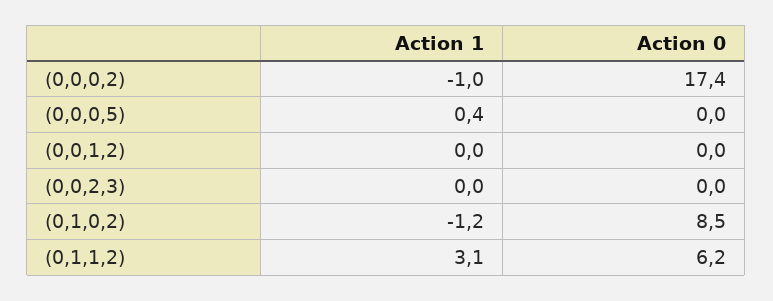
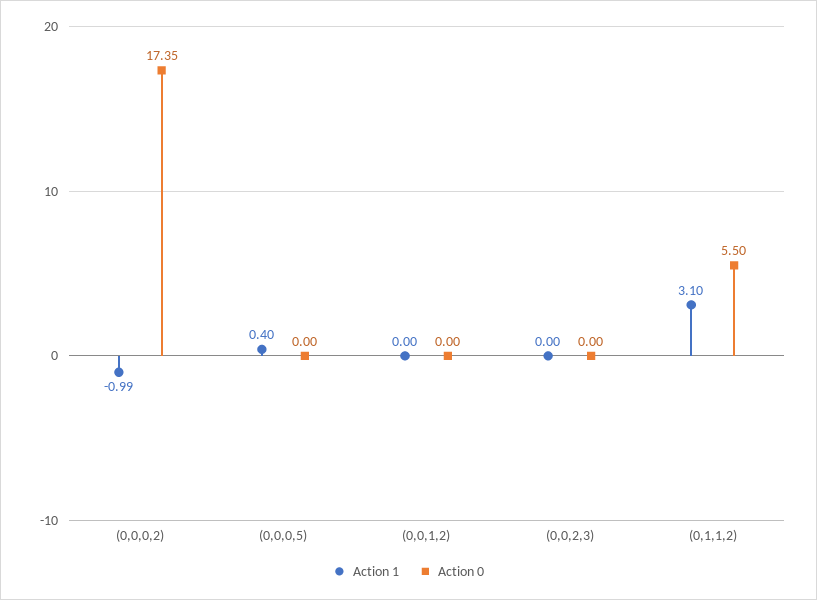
  {
    "Action 1": {
      "(0,0,0,2)": -0.99,
      "(0,0,0,5)": 0.4,
      "(0,0,1,2)": 0,
      "(0,0,2,3)": 0,
-     "(0,1,0,2)": -1.2,
      "(0,1,1,2)": 3.1
    },
    "Action 0": {
      "(0,0,0,2)": 17.35,
      "(0,0,0,5)": 0,
      "(0,0,1,2)": 0,
      "(0,0,2,3)": 0,
-     "(0,1,0,2)": 8.5,
-     "(0,1,1,2)": 6.2
+     "(0,1,1,2)": 5.5
    }
  }

